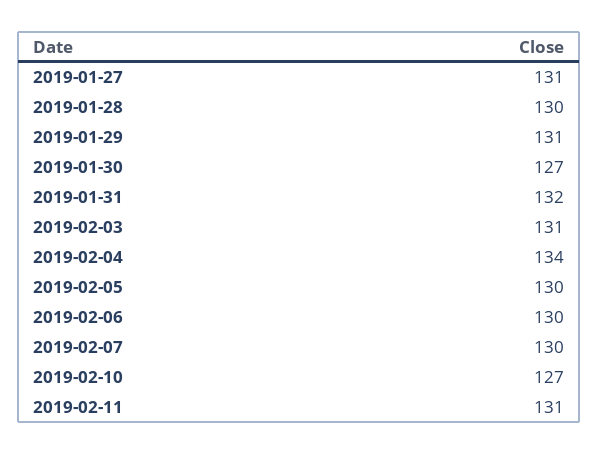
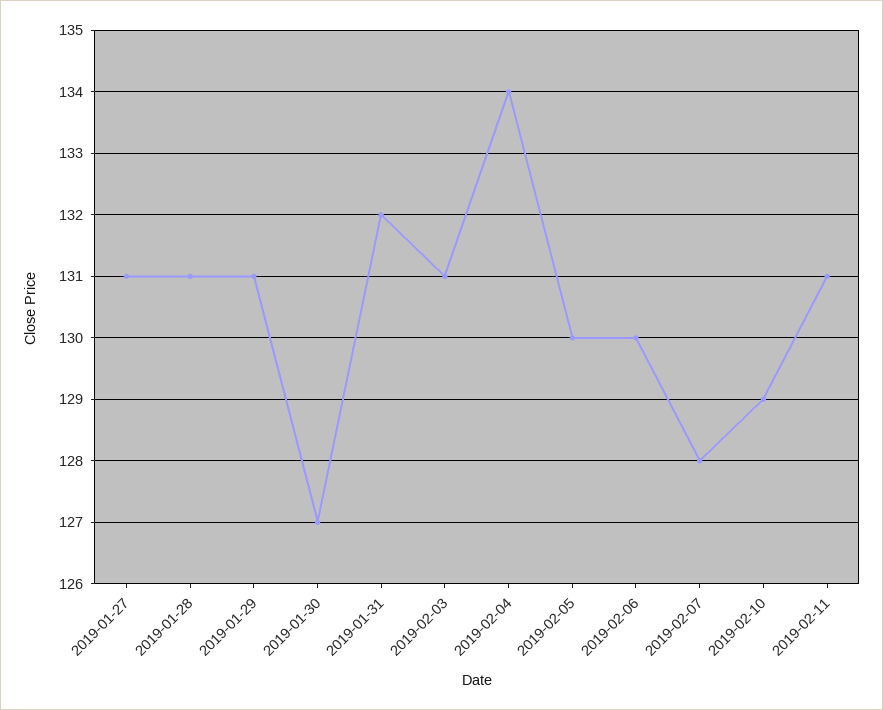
  {
    "2019-01-27": 131,
-   "2019-01-28": 130,
+   "2019-01-28": 131,
    "2019-01-29": 131,
    "2019-01-30": 127,
    "2019-01-31": 132,
    "2019-02-03": 131,
    "2019-02-04": 134,
    "2019-02-05": 130,
    "2019-02-06": 130,
-   "2019-02-07": 130,
+   "2019-02-07": 128,
-   "2019-02-10": 127,
+   "2019-02-10": 129,
    "2019-02-11": 131
  }

